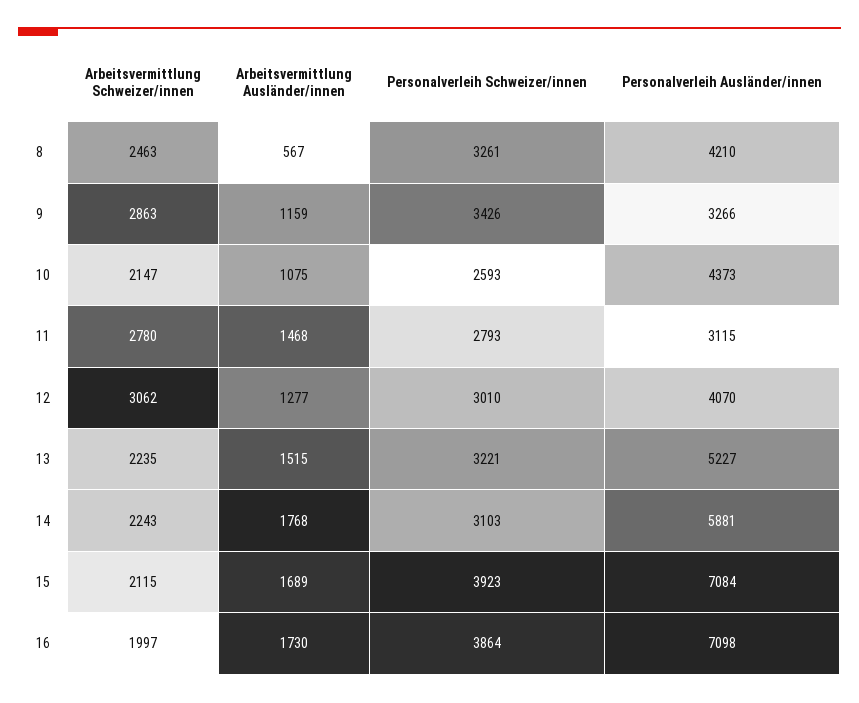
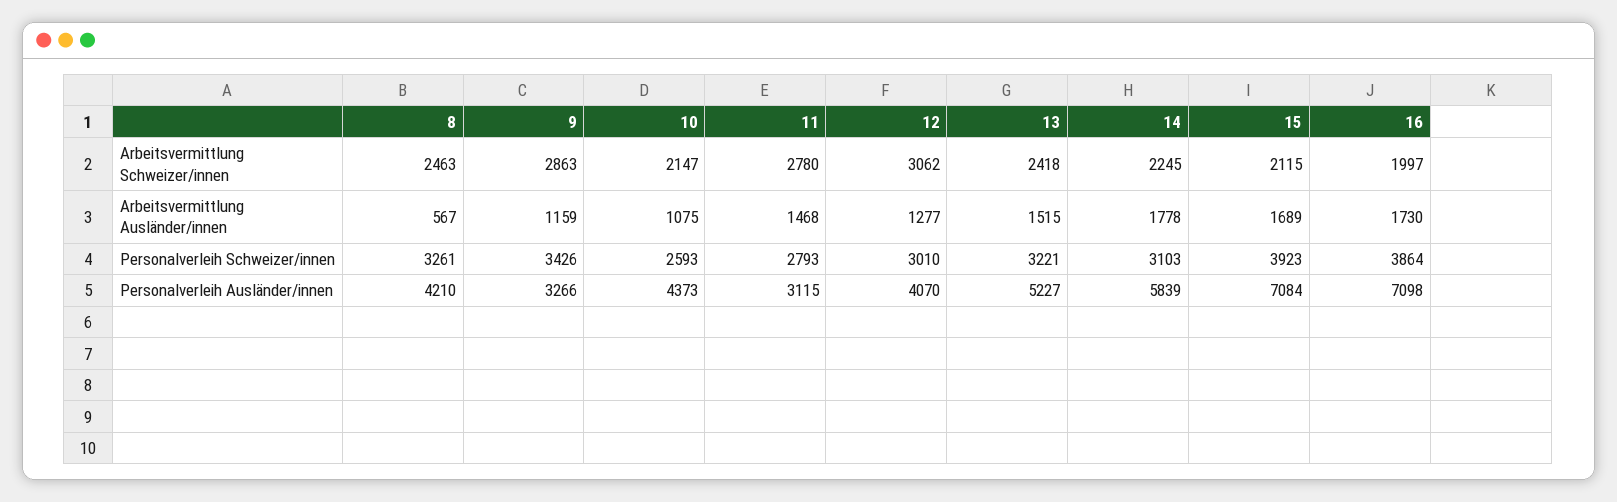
  {
    "Arbeitsvermittlung Schweizer/innen": {
      "8": 2463,
      "9": 2863,
      "10": 2147,
      "11": 2780,
      "12": 3062,
-     "13": 2235,
+     "13": 2418,
-     "14": 2243,
+     "14": 2245,
      "15": 2115,
      "16": 1997
    },
    "Arbeitsvermittlung Ausländer/innen": {
      "8": 567,
      "9": 1159,
      "10": 1075,
      "11": 1468,
      "12": 1277,
      "13": 1515,
-     "14": 1768,
+     "14": 1778,
      "15": 1689,
      "16": 1730
    },
    "Personalverleih Schweizer/innen": {
      "8": 3261,
      "9": 3426,
      "10": 2593,
      "11": 2793,
      "12": 3010,
      "13": 3221,
      "14": 3103,
      "15": 3923,
      "16": 3864
    },
    "Personalverleih Ausländer/innen": {
      "8": 4210,
      "9": 3266,
      "10": 4373,
      "11": 3115,
      "12": 4070,
      "13": 5227,
-     "14": 5881,
+     "14": 5839,
      "15": 7084,
      "16": 7098
    }
  }

